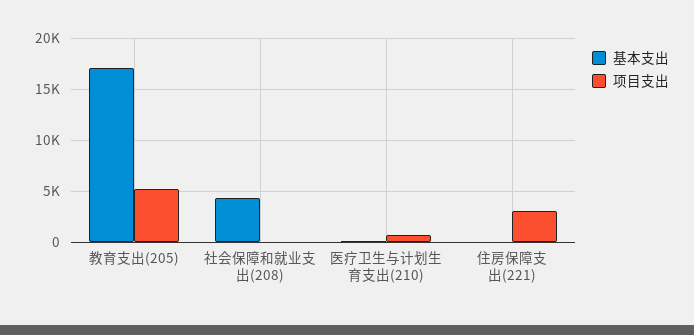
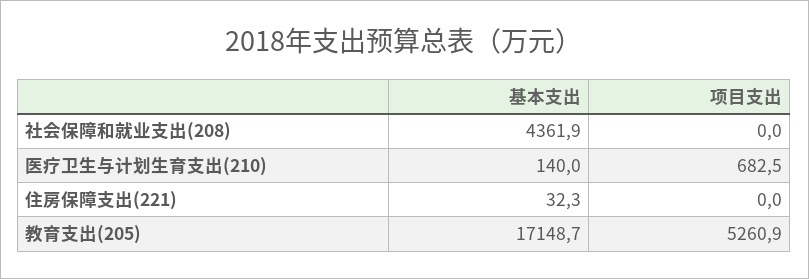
  {
    "基本支出": {
      "教育支出(205)": 17148.7,
      "社会保障和就业支出(208)": 4361.9,
      "医疗卫生与计划生育支出(210)": 140,
      "住房保障支出(221)": 32.3
    },
    "项目支出": {
      "教育支出(205)": 5260.9,
      "社会保障和就业支出(208)": 0,
      "医疗卫生与计划生育支出(210)": 682.5,
-     "住房保障支出(221)": 3000
+     "住房保障支出(221)": 0
    }
  }

